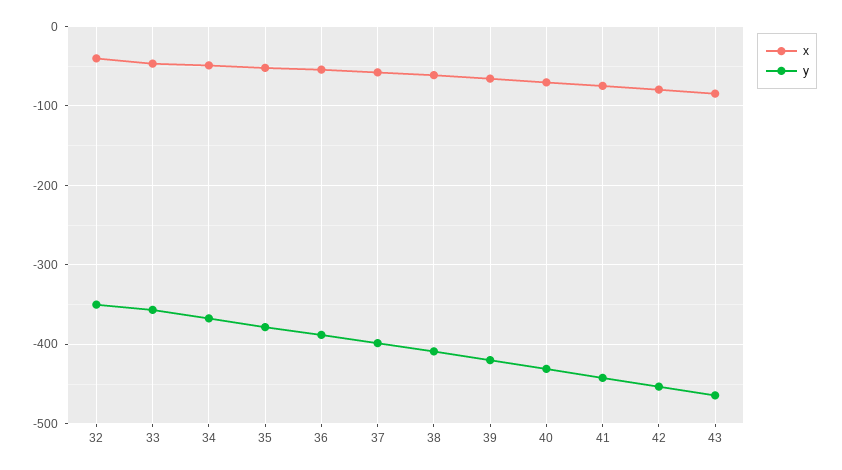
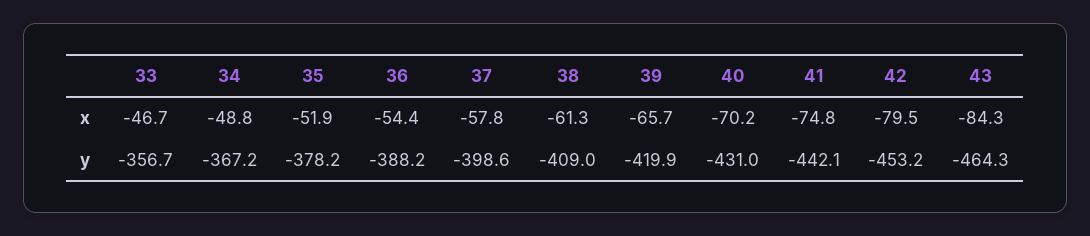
  {
    "x": {
-     "32": -40,
      "33": -46.7,
      "34": -48.8,
      "35": -51.9,
      "36": -54.4,
      "37": -57.8,
      "38": -61.3,
      "39": -65.7,
      "40": -70.2,
      "41": -74.8,
      "42": -79.5,
      "43": -84.3
    },
    "y": {
-     "32": -350,
      "33": -356.7,
      "34": -367.2,
      "35": -378.2,
      "36": -388.2,
      "37": -398.6,
      "38": -409,
      "39": -419.9,
      "40": -431,
      "41": -442.1,
      "42": -453.2,
      "43": -464.3
    }
  }

